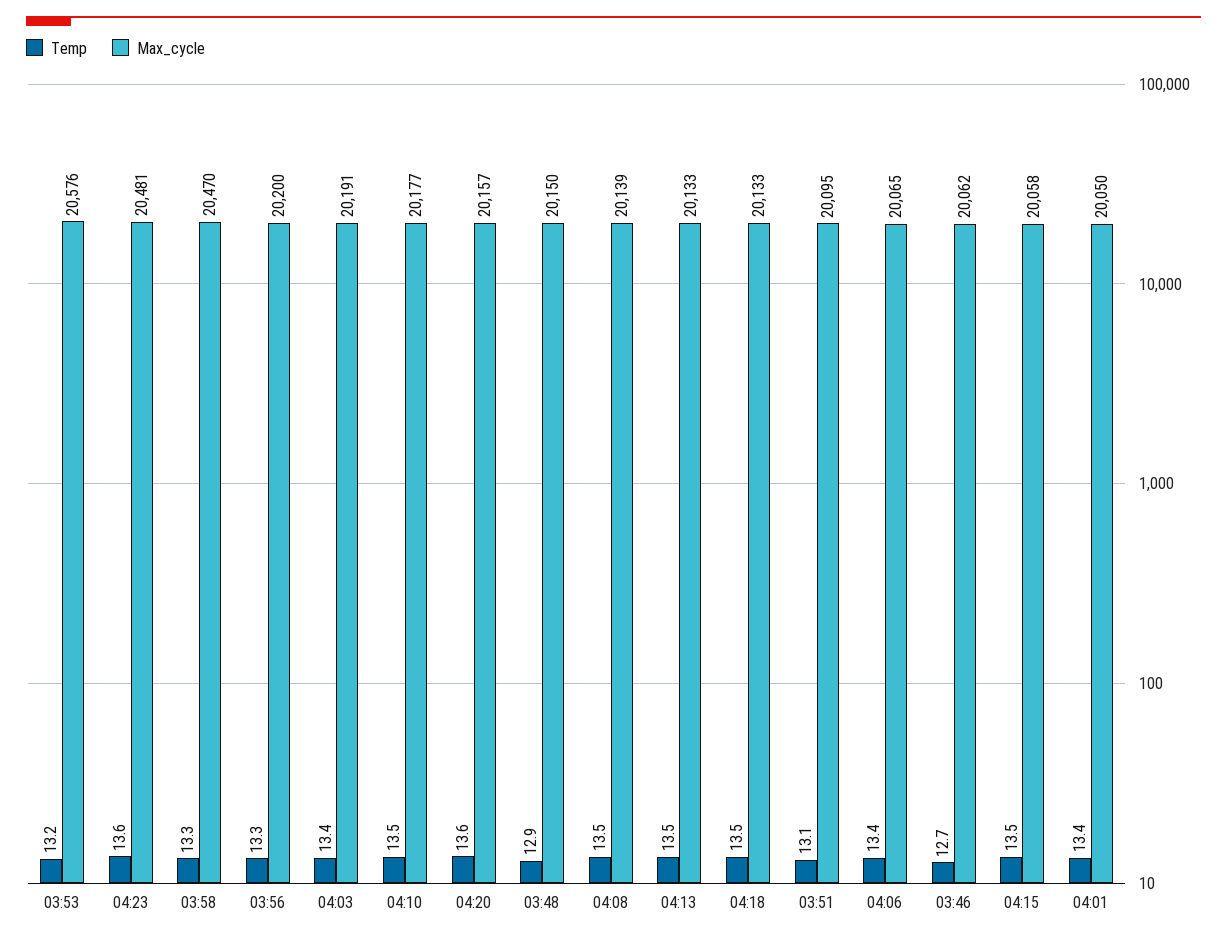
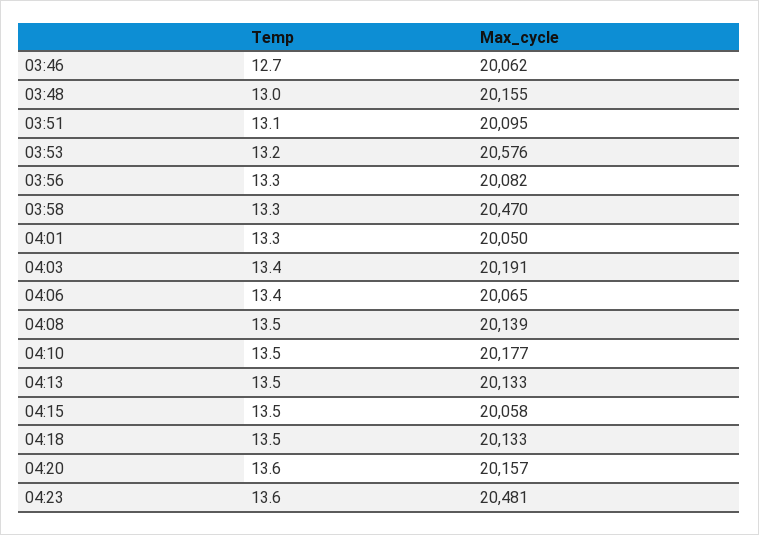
  {
    "Temp": {
      "03:53": 13.2,
      "04:23": 13.6,
      "03:58": 13.3,
      "03:56": 13.3,
      "04:03": 13.4,
      "04:10": 13.5,
      "04:20": 13.6,
-     "03:48": 12.9,
+     "03:48": 13,
      "04:08": 13.5,
      "04:13": 13.5,
      "04:18": 13.5,
      "03:51": 13.1,
      "04:06": 13.4,
      "03:46": 12.7,
      "04:15": 13.5,
-     "04:01": 13.4
+     "04:01": 13.3
    },
    "Max_cycle": {
      "03:53": 20576,
      "04:23": 20481,
      "03:58": 20470,
-     "03:56": 20200,
+     "03:56": 20082,
      "04:03": 20191,
      "04:10": 20177,
      "04:20": 20157,
-     "03:48": 20150,
+     "03:48": 20155,
      "04:08": 20139,
      "04:13": 20133,
      "04:18": 20133,
      "03:51": 20095,
      "04:06": 20065,
      "03:46": 20062,
      "04:15": 20058,
      "04:01": 20050
    }
  }

